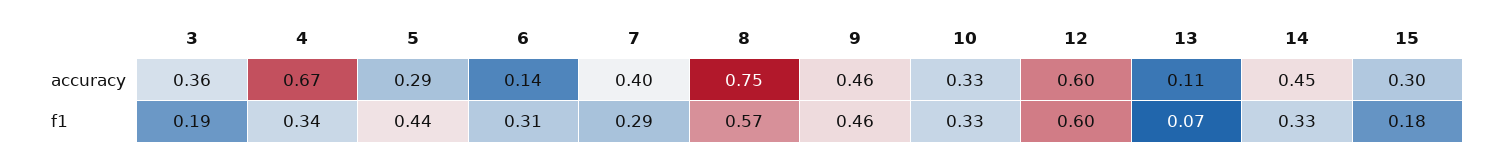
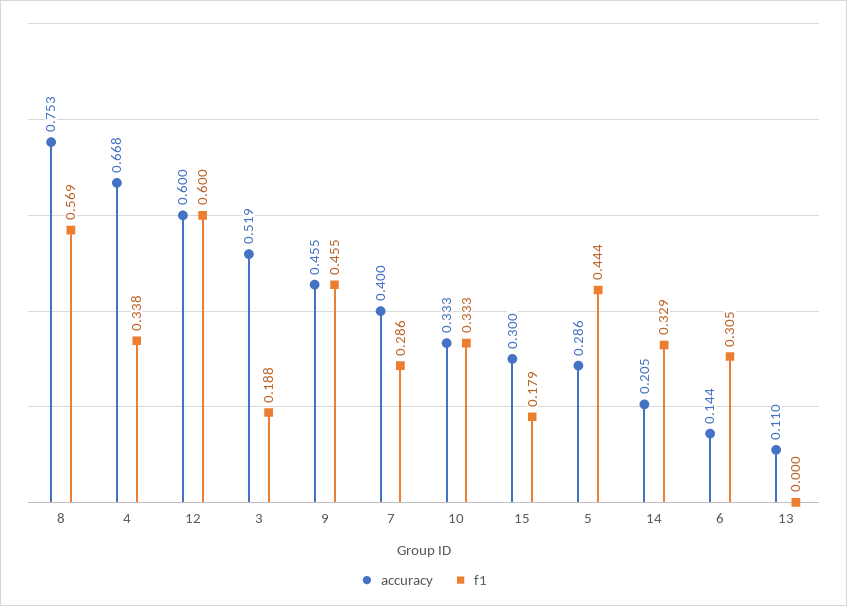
  {
    "accuracy": {
-     "3": 0.36,
+     "3": 0.519,
      "4": 0.668,
      "5": 0.286,
      "6": 0.144,
      "7": 0.4,
      "8": 0.753,
      "9": 0.455,
      "10": 0.333,
      "12": 0.6,
      "13": 0.11,
-     "14": 0.45,
+     "14": 0.205,
      "15": 0.3
    },
    "f1": {
      "3": 0.188,
      "4": 0.338,
      "5": 0.444,
      "6": 0.305,
      "7": 0.286,
      "8": 0.569,
      "9": 0.455,
      "10": 0.333,
      "12": 0.6,
-     "13": 0.07,
+     "13": 0,
      "14": 0.329,
      "15": 0.179
    }
  }

